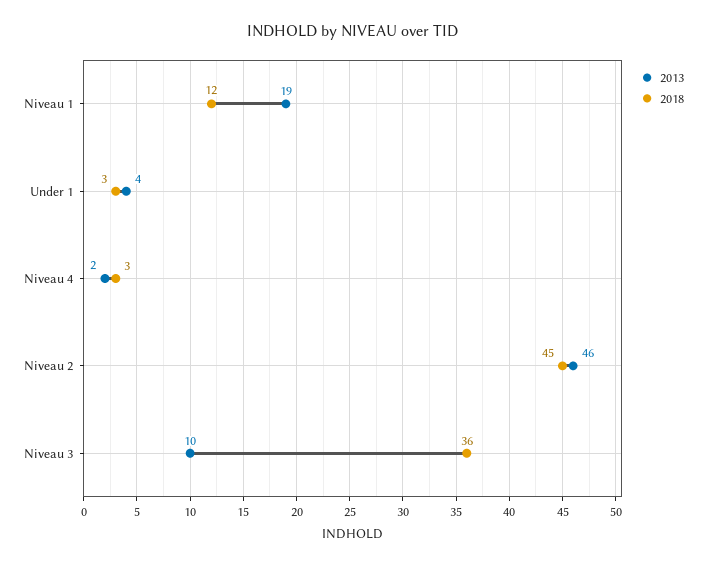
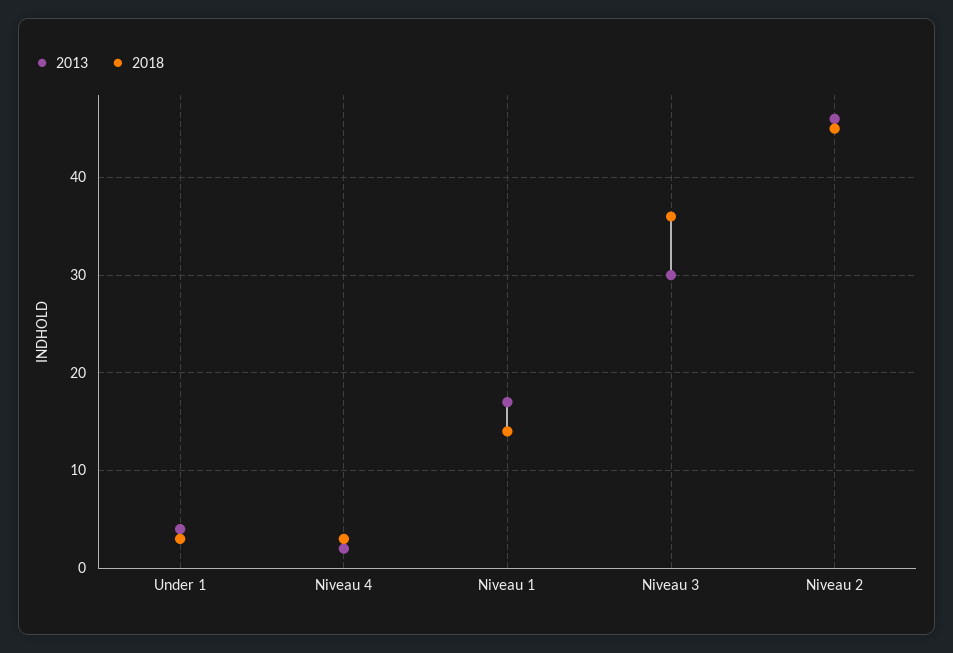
  {
    "2013": {
-     "Niveau 1": 19,
+     "Niveau 1": 17,
      "Under 1": 4,
      "Niveau 4": 2,
      "Niveau 2": 46,
-     "Niveau 3": 10
+     "Niveau 3": 30
    },
    "2018": {
-     "Niveau 1": 12,
+     "Niveau 1": 14,
      "Under 1": 3,
      "Niveau 4": 3,
      "Niveau 2": 45,
      "Niveau 3": 36
    }
  }

